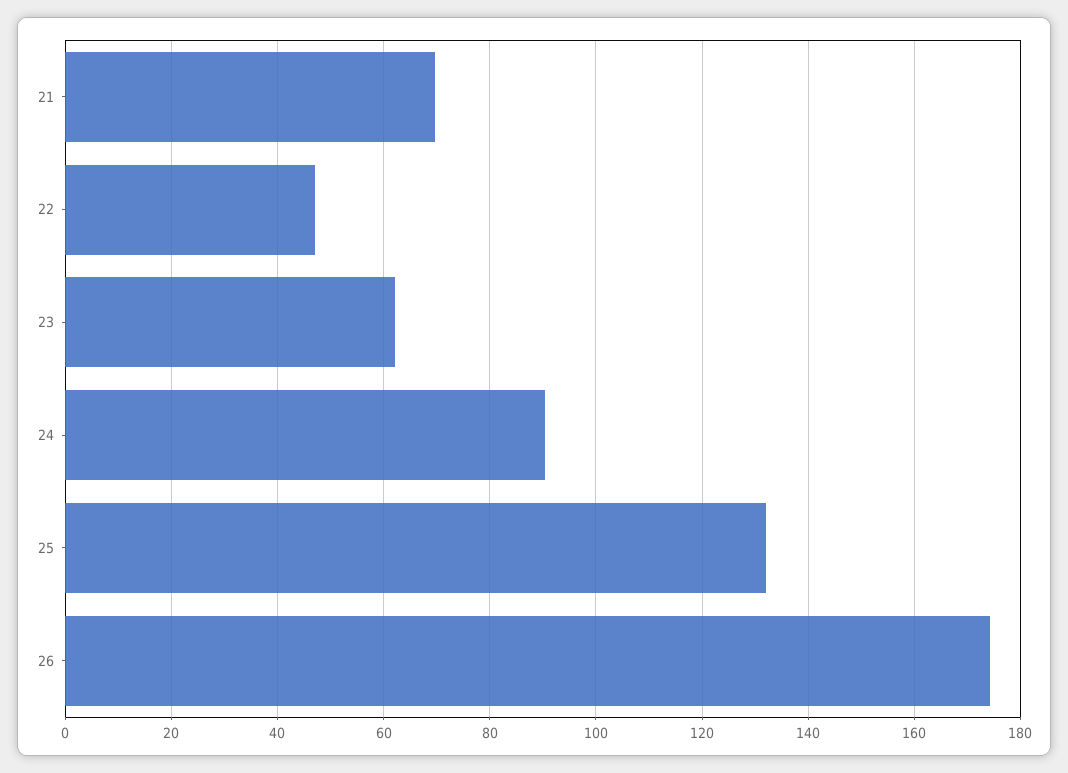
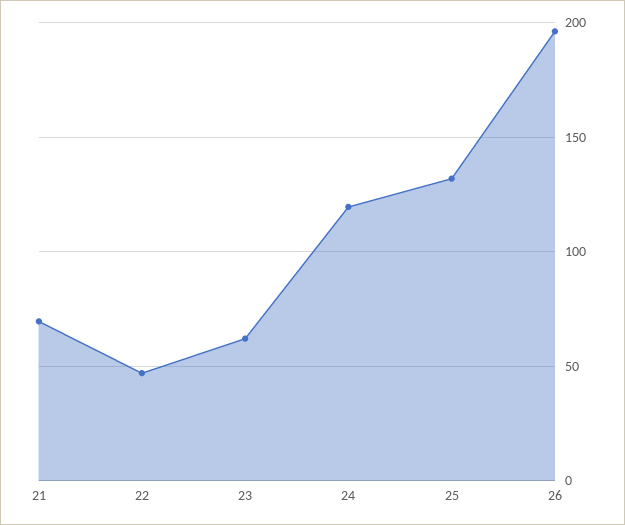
  {
    "21": 70,
    "22": 48,
    "23": 62,
-   "24": 90,
+   "24": 120,
    "25": 132,
-   "26": 174
+   "26": 195
  }

